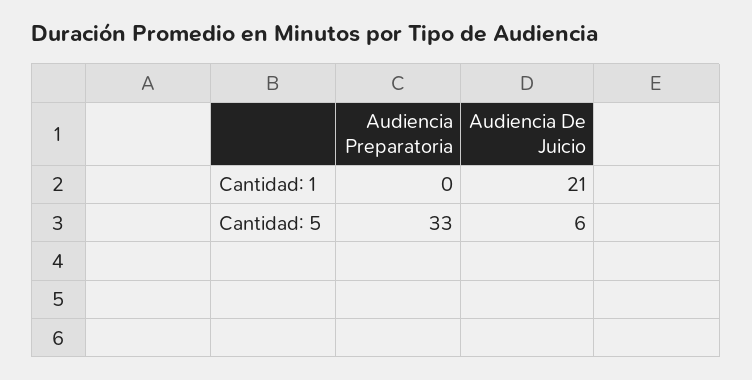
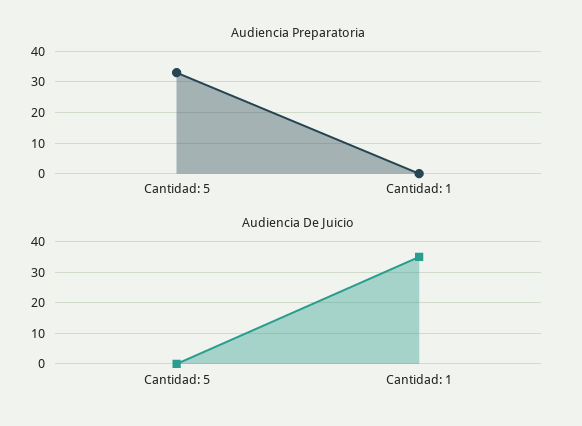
  {
    "Audiencia Preparatoria": {
      "Cantidad: 1": 0,
      "Cantidad: 5": 33
    },
    "Audiencia De Juicio": {
-     "Cantidad: 1": 21,
+     "Cantidad: 1": 35,
-     "Cantidad: 5": 6
+     "Cantidad: 5": 0
    }
  }

